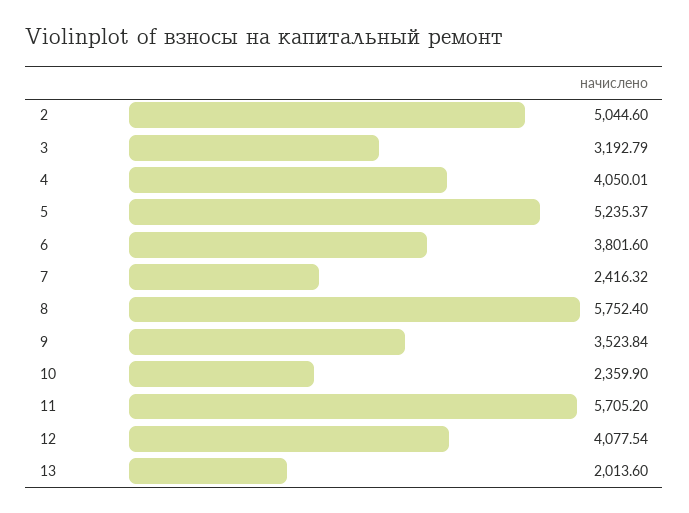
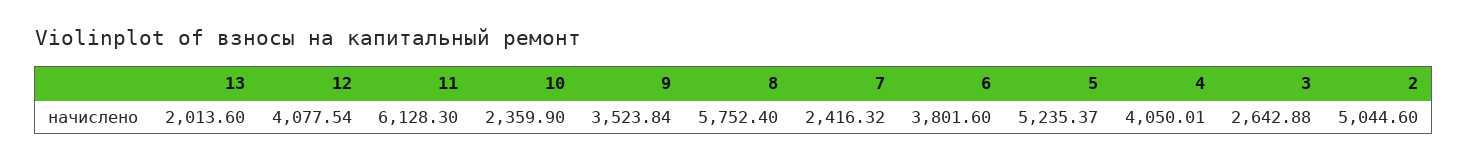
  {
    "2": 5044.6,
-   "3": 3192.79,
+   "3": 2642.88,
    "4": 4050.01,
    "5": 5235.37,
    "6": 3801.6,
    "7": 2416.32,
    "8": 5752.4,
    "9": 3523.84,
    "10": 2359.9,
-   "11": 5705.2,
+   "11": 6128.3,
    "12": 4077.54,
    "13": 2013.6
  }

